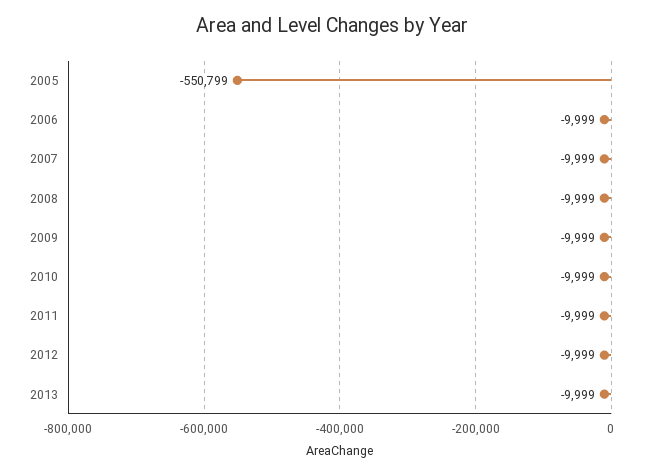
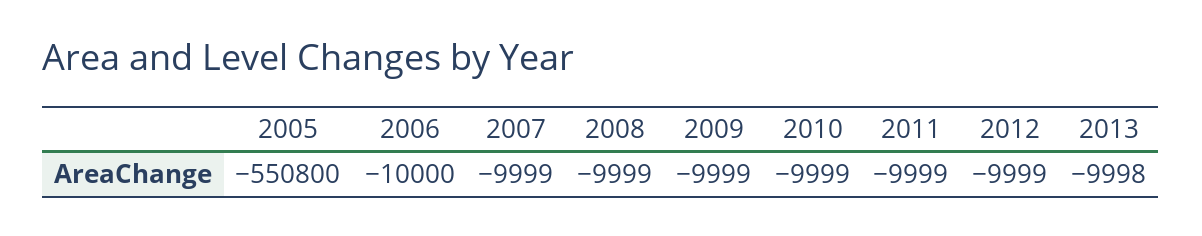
  {
-   "2005": -550799,
+   "2005": -550800,
-   "2006": -9999,
+   "2006": -10000,
    "2007": -9999,
    "2008": -9999,
    "2009": -9999,
    "2010": -9999,
    "2011": -9999,
    "2012": -9999,
-   "2013": -9999
+   "2013": -9998
  }

